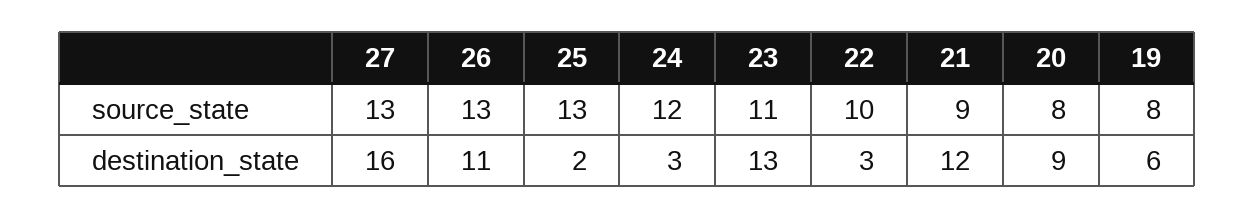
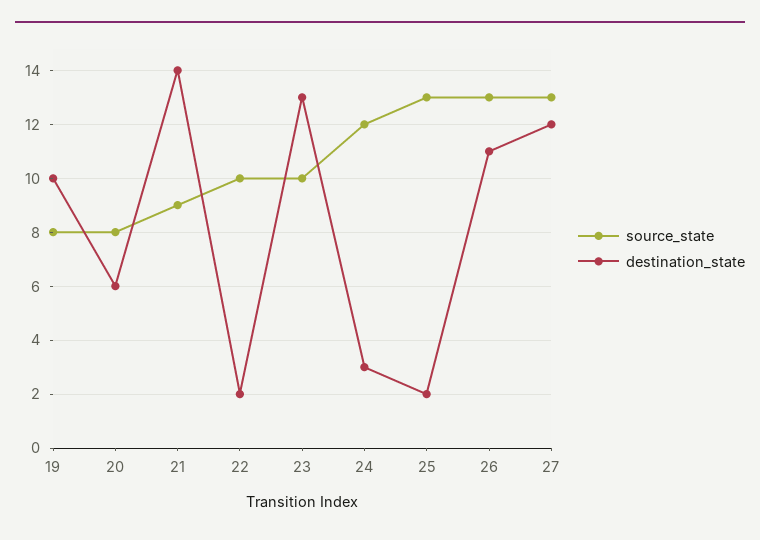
  {
    "source_state": {
      "27": 13,
      "26": 13,
      "25": 13,
      "24": 12,
-     "23": 11,
+     "23": 10,
      "22": 10,
      "21": 9,
      "20": 8,
      "19": 8
    },
    "destination_state": {
-     "27": 16,
+     "27": 12,
      "26": 11,
      "25": 2,
      "24": 3,
      "23": 13,
-     "22": 3,
+     "22": 2,
-     "21": 12,
+     "21": 14,
-     "20": 9,
+     "20": 6,
-     "19": 6
+     "19": 10
    }
  }

